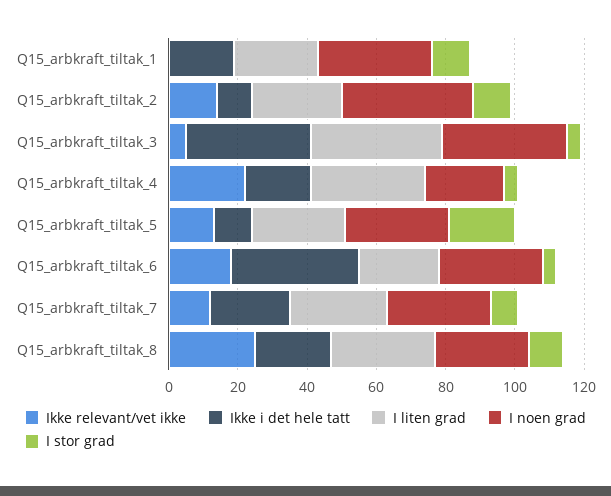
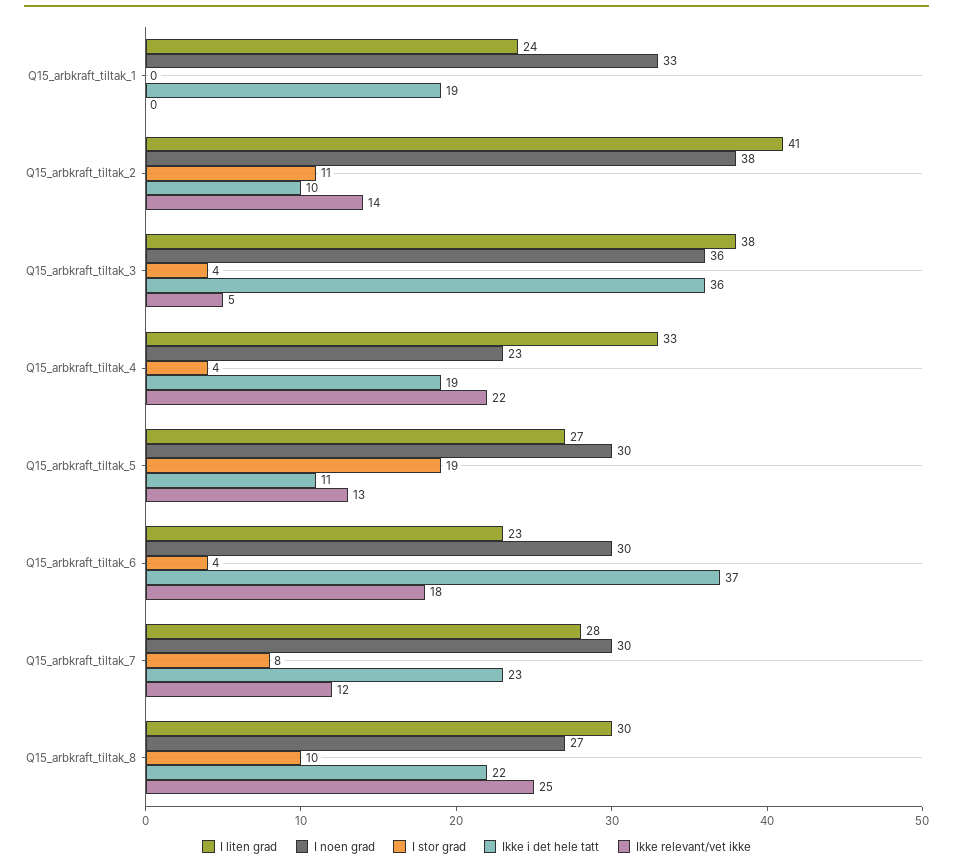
  {
    "Ikke relevant/vet ikke": {
      "Q15_arbkraft_tiltak_1": 0,
      "Q15_arbkraft_tiltak_2": 14,
      "Q15_arbkraft_tiltak_3": 5,
      "Q15_arbkraft_tiltak_4": 22,
      "Q15_arbkraft_tiltak_5": 13,
      "Q15_arbkraft_tiltak_6": 18,
      "Q15_arbkraft_tiltak_7": 12,
      "Q15_arbkraft_tiltak_8": 25
    },
    "Ikke i det hele tatt": {
      "Q15_arbkraft_tiltak_1": 19,
      "Q15_arbkraft_tiltak_2": 10,
      "Q15_arbkraft_tiltak_3": 36,
      "Q15_arbkraft_tiltak_4": 19,
      "Q15_arbkraft_tiltak_5": 11,
      "Q15_arbkraft_tiltak_6": 37,
      "Q15_arbkraft_tiltak_7": 23,
      "Q15_arbkraft_tiltak_8": 22
    },
    "I liten grad": {
      "Q15_arbkraft_tiltak_1": 24,
-     "Q15_arbkraft_tiltak_2": 25,
+     "Q15_arbkraft_tiltak_2": 41,
      "Q15_arbkraft_tiltak_3": 38,
      "Q15_arbkraft_tiltak_4": 33,
      "Q15_arbkraft_tiltak_5": 27,
      "Q15_arbkraft_tiltak_6": 23,
      "Q15_arbkraft_tiltak_7": 28,
      "Q15_arbkraft_tiltak_8": 30
    },
    "I noen grad": {
      "Q15_arbkraft_tiltak_1": 33,
      "Q15_arbkraft_tiltak_2": 38,
      "Q15_arbkraft_tiltak_3": 36,
      "Q15_arbkraft_tiltak_4": 23,
      "Q15_arbkraft_tiltak_5": 30,
      "Q15_arbkraft_tiltak_6": 30,
      "Q15_arbkraft_tiltak_7": 30,
      "Q15_arbkraft_tiltak_8": 27
    },
    "I stor grad": {
-     "Q15_arbkraft_tiltak_1": 10,
+     "Q15_arbkraft_tiltak_1": 0,
      "Q15_arbkraft_tiltak_2": 11,
      "Q15_arbkraft_tiltak_3": 4,
      "Q15_arbkraft_tiltak_4": 4,
      "Q15_arbkraft_tiltak_5": 19,
      "Q15_arbkraft_tiltak_6": 4,
      "Q15_arbkraft_tiltak_7": 8,
      "Q15_arbkraft_tiltak_8": 10
    }
  }

